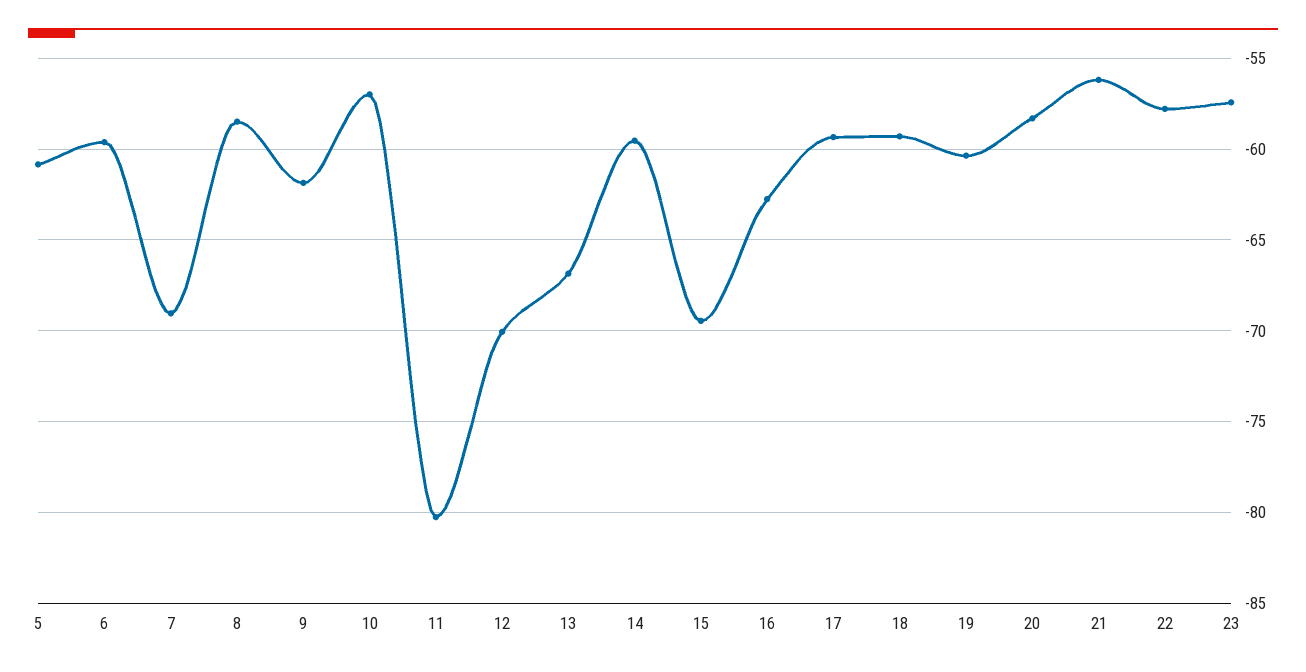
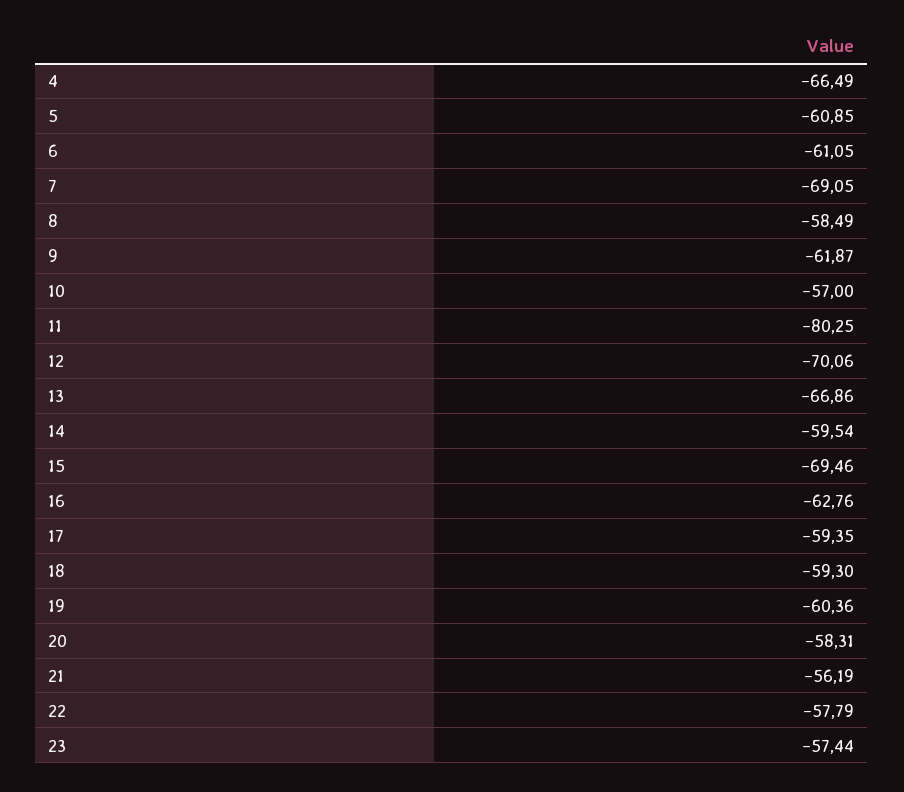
  {
    "5": -60.85,
-   "6": -59.5,
+   "6": -61.05,
    "7": -69.05,
    "8": -58.49,
    "9": -61.87,
    "10": -57,
    "11": -80.25,
    "12": -70.06,
    "13": -66.86,
    "14": -59.54,
    "15": -69.46,
    "16": -62.76,
    "17": -59.35,
    "18": -59.3,
    "19": -60.36,
    "20": -58.31,
    "21": -56.19,
    "22": -57.79,
-   "23": -57.44
+   "23": -57.44,
+   "4": -66.49
  }

